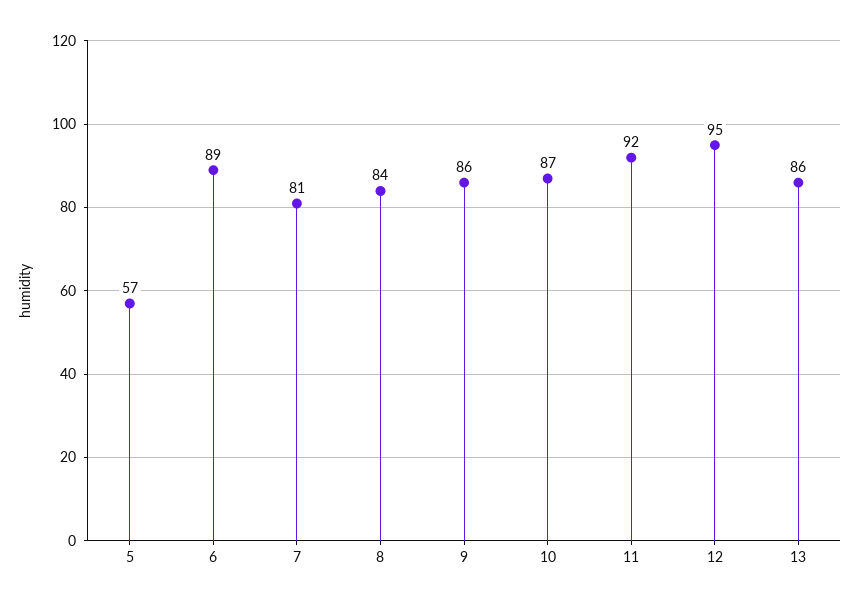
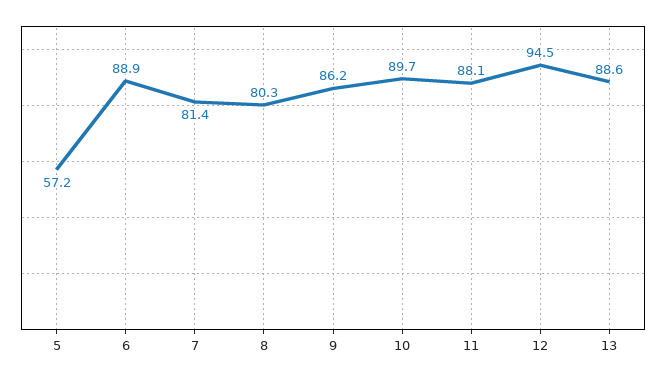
  {
    "5": 57.2,
    "6": 88.9,
    "7": 81.4,
-   "8": 84,
+   "8": 80.3,
    "9": 86.2,
-   "10": 87,
+   "10": 89.7,
-   "11": 92,
+   "11": 88.1,
    "12": 94.5,
-   "13": 86
+   "13": 88.6
  }

